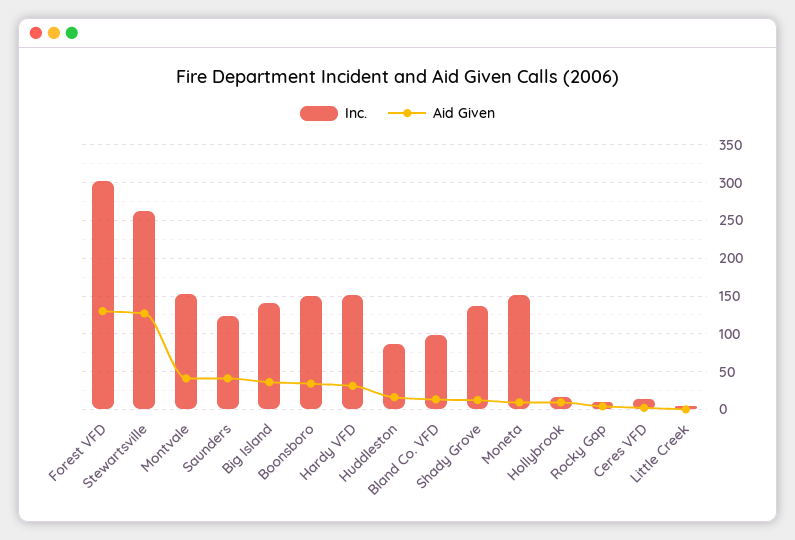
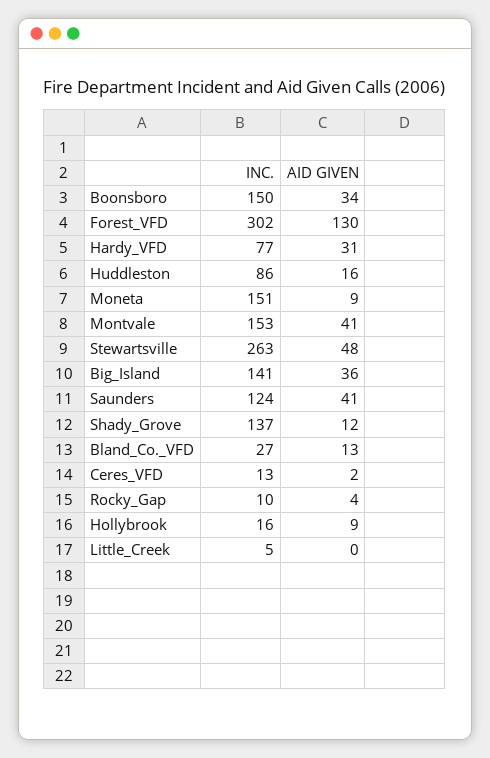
  {
    "Inc.": {
      "Forest VFD": 302,
      "Stewartsville": 263,
      "Montvale": 153,
      "Saunders": 124,
      "Big Island": 141,
      "Boonsboro": 150,
-     "Hardy VFD": 150,
+     "Hardy VFD": 77,
      "Huddleston": 86,
-     "Bland Co. VFD": 100,
+     "Bland Co. VFD": 27,
      "Shady Grove": 137,
      "Moneta": 151,
      "Hollybrook": 16,
      "Rocky Gap": 10,
      "Ceres VFD": 13,
      "Little Creek": 5
    },
    "Aid Given": {
      "Forest VFD": 130,
-     "Stewartsville": 130,
+     "Stewartsville": 48,
      "Montvale": 41,
      "Saunders": 41,
      "Big Island": 36,
      "Boonsboro": 34,
      "Hardy VFD": 31,
      "Huddleston": 16,
      "Bland Co. VFD": 13,
      "Shady Grove": 12,
      "Moneta": 9,
      "Hollybrook": 9,
      "Rocky Gap": 4,
      "Ceres VFD": 2,
      "Little Creek": 0
    }
  }

